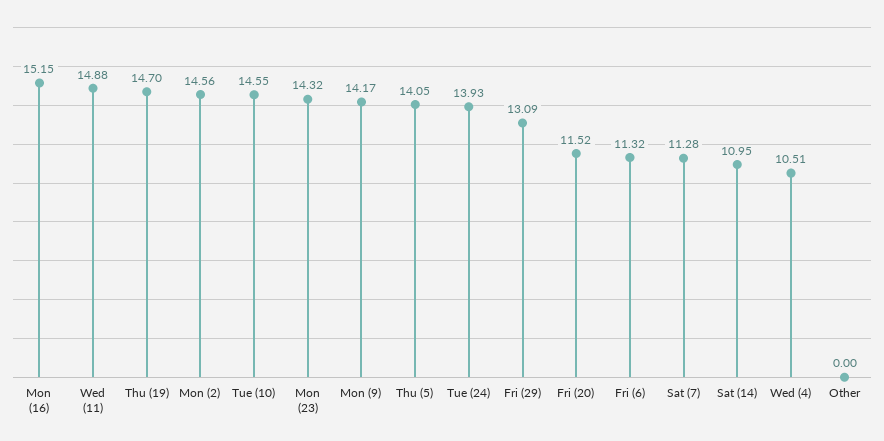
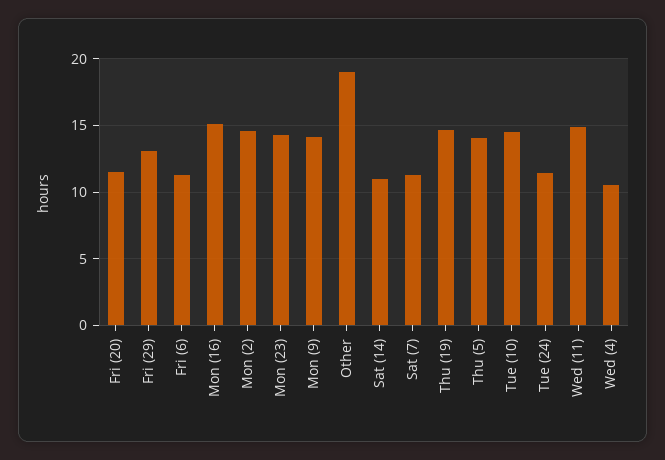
  {
    "Mon (16)": 15.15,
    "Wed (11)": 14.88,
    "Thu (19)": 14.7,
    "Mon (2)": 14.56,
    "Tue (10)": 14.55,
    "Mon (23)": 14.32,
    "Mon (9)": 14.17,
    "Thu (5)": 14.05,
-   "Tue (24)": 13.93,
+   "Tue (24)": 11.5,
    "Fri (29)": 13.09,
    "Fri (20)": 11.52,
    "Fri (6)": 11.32,
    "Sat (7)": 11.28,
    "Sat (14)": 10.95,
    "Wed (4)": 10.51,
-   "Other": 0
+   "Other": 19
  }

